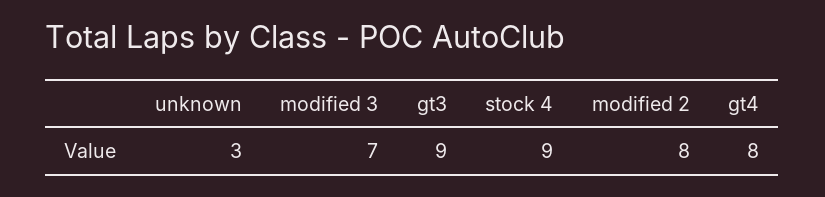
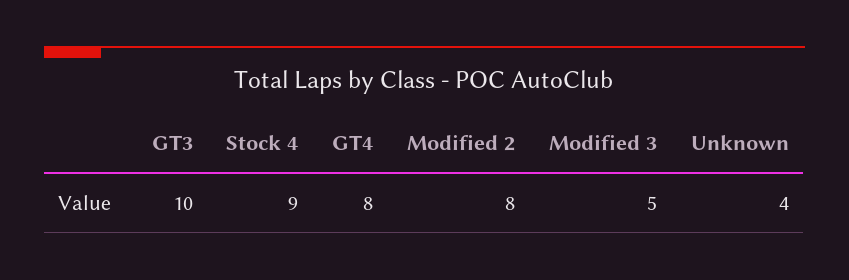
  {
-   "unknown": 3,
+   "unknown": 4,
-   "modified 3": 7,
+   "modified 3": 5,
-   "gt3": 9,
+   "gt3": 10,
    "stock 4": 9,
    "modified 2": 8,
    "gt4": 8
  }

